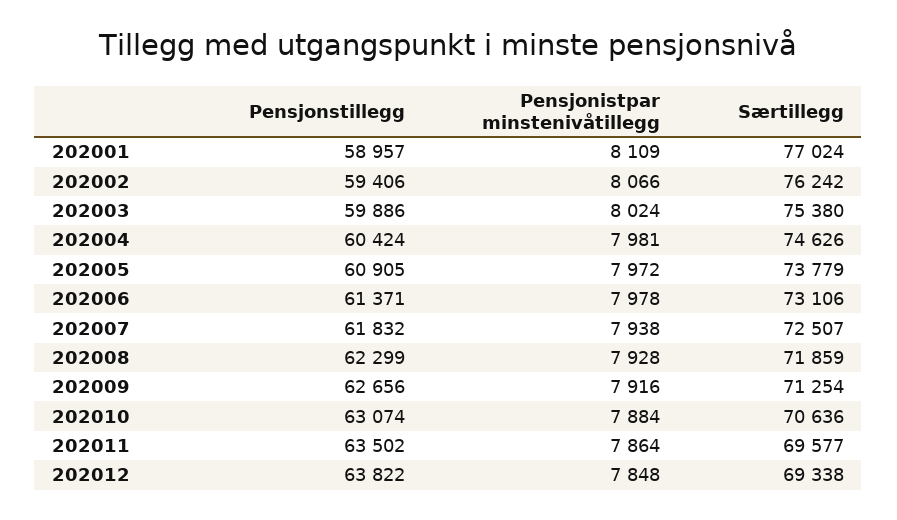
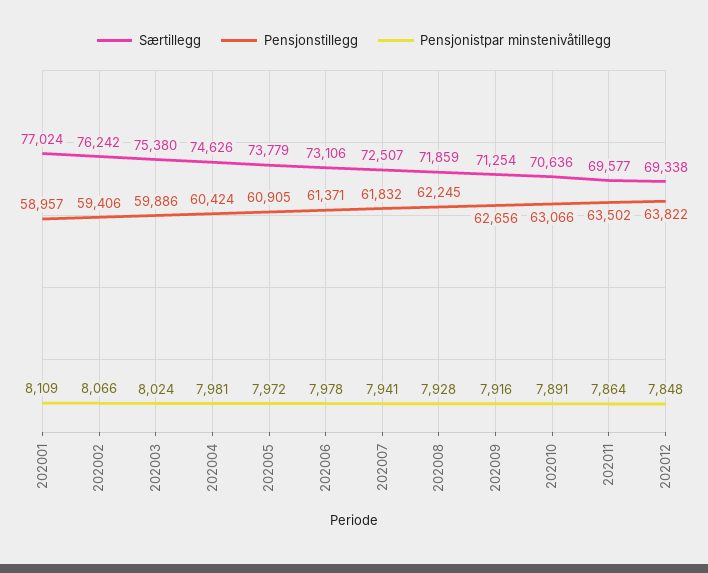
  {
    "Pensjonstillegg": {
      "202001": 58957,
      "202002": 59406,
      "202003": 59886,
      "202004": 60424,
      "202005": 60905,
      "202006": 61371,
      "202007": 61832,
-     "202008": 62299,
+     "202008": 62245,
      "202009": 62656,
-     "202010": 63074,
+     "202010": 63066,
      "202011": 63502,
      "202012": 63822
    },
    "Pensjonistpar minstenivåtillegg": {
      "202001": 8109,
      "202002": 8066,
      "202003": 8024,
      "202004": 7981,
      "202005": 7972,
      "202006": 7978,
-     "202007": 7938,
+     "202007": 7941,
      "202008": 7928,
      "202009": 7916,
-     "202010": 7884,
+     "202010": 7891,
      "202011": 7864,
      "202012": 7848
    },
    "Særtillegg": {
      "202001": 77024,
      "202002": 76242,
      "202003": 75380,
      "202004": 74626,
      "202005": 73779,
      "202006": 73106,
      "202007": 72507,
      "202008": 71859,
      "202009": 71254,
      "202010": 70636,
      "202011": 69577,
      "202012": 69338
    }
  }

